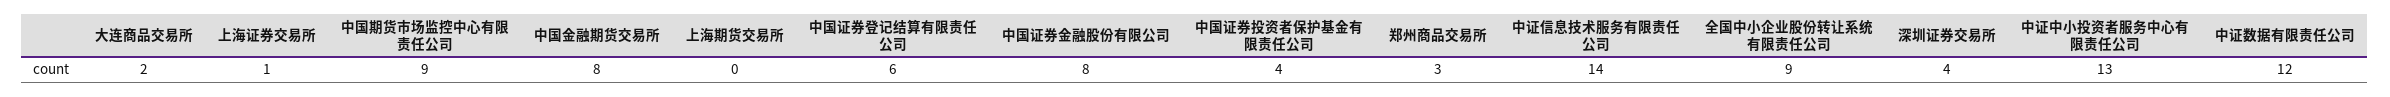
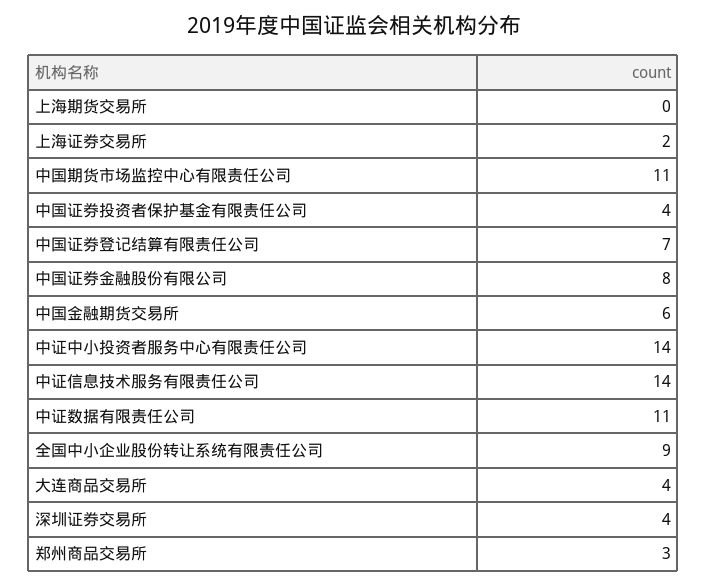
  {
-   "大连商品交易所": 2,
+   "大连商品交易所": 4,
-   "上海证券交易所": 1,
+   "上海证券交易所": 2,
-   "中国期货市场监控中心有限责任公司": 9,
+   "中国期货市场监控中心有限责任公司": 11,
-   "中国金融期货交易所": 8,
+   "中国金融期货交易所": 6,
    "上海期货交易所": 0,
-   "中国证券登记结算有限责任公司": 6,
+   "中国证券登记结算有限责任公司": 7,
    "中国证券金融股份有限公司": 8,
    "中国证券投资者保护基金有限责任公司": 4,
    "郑州商品交易所": 3,
    "中证信息技术服务有限责任公司": 14,
    "全国中小企业股份转让系统有限责任公司": 9,
    "深圳证券交易所": 4,
-   "中证中小投资者服务中心有限责任公司": 13,
+   "中证中小投资者服务中心有限责任公司": 14,
-   "中证数据有限责任公司": 12
+   "中证数据有限责任公司": 11
  }

